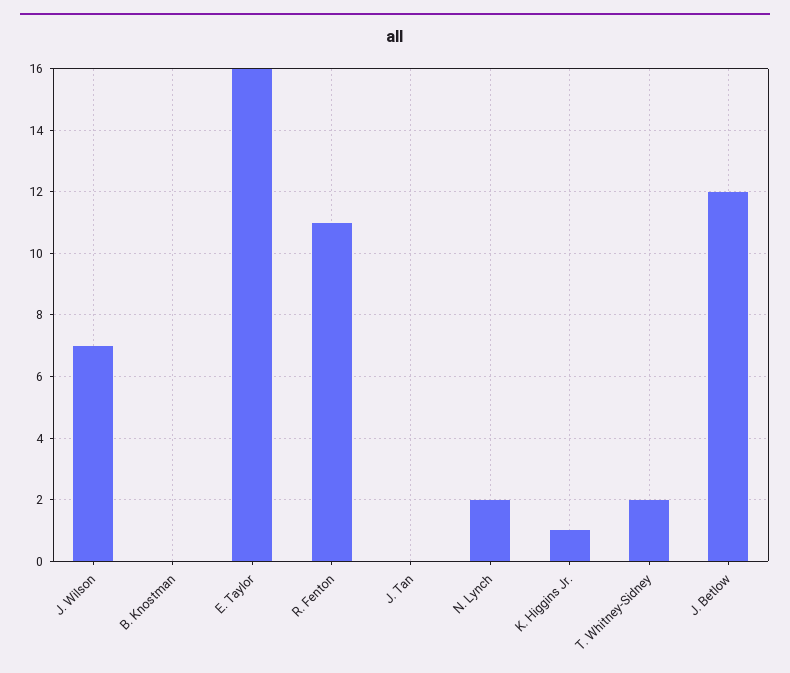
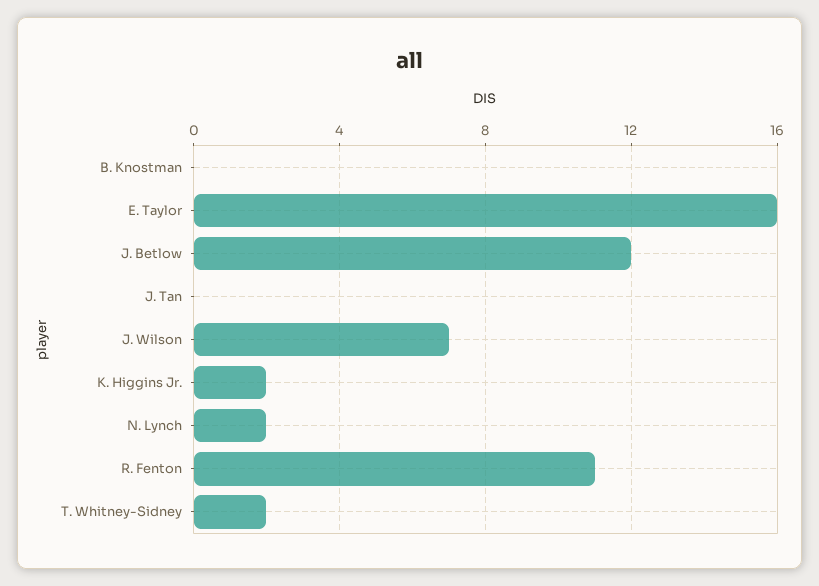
  {
    "J. Wilson": 7,
    "B. Knostman": 0,
    "E. Taylor": 16,
    "R. Fenton": 11,
    "J. Tan": 0,
    "N. Lynch": 2,
-   "K. Higgins Jr.": 1,
+   "K. Higgins Jr.": 2,
    "T. Whitney-Sidney": 2,
    "J. Betlow": 12
  }

